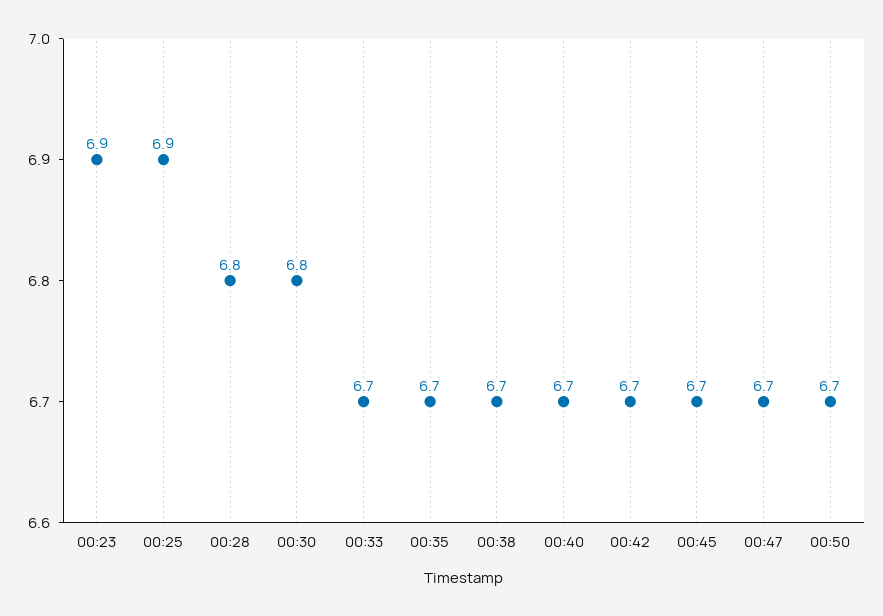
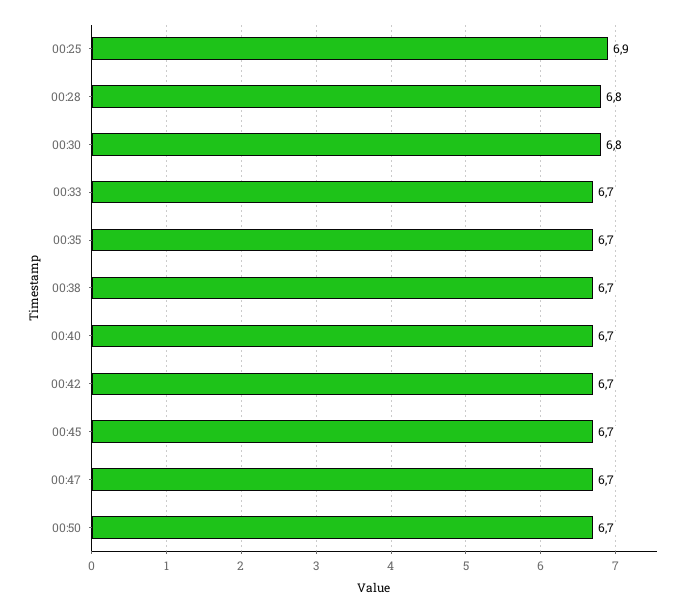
  {
-   "00:23": 6.9,
    "00:25": 6.9,
    "00:28": 6.8,
    "00:30": 6.8,
    "00:33": 6.7,
    "00:35": 6.7,
    "00:38": 6.7,
    "00:40": 6.7,
    "00:42": 6.7,
    "00:45": 6.7,
    "00:47": 6.7,
    "00:50": 6.7
  }

